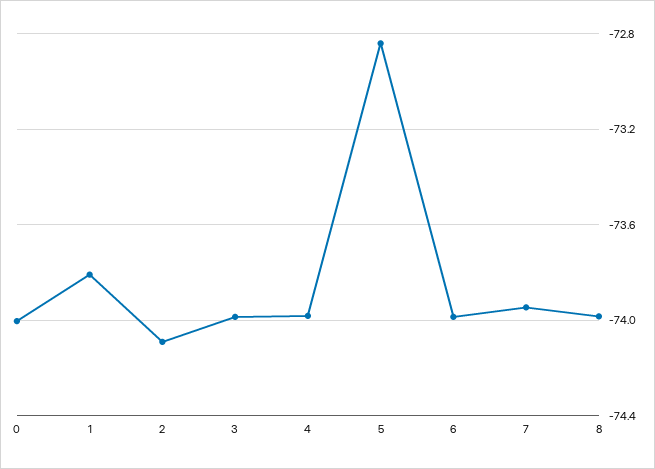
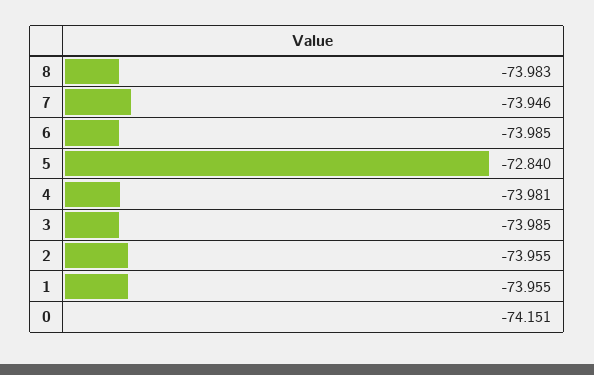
  {
-   "0": -74,
+   "0": -74.151,
-   "1": -73.8,
+   "1": -73.955,
-   "2": -74.1,
+   "2": -73.955,
    "3": -73.985,
    "4": -73.981,
    "5": -72.84,
    "6": -73.985,
    "7": -73.946,
    "8": -73.983
  }

